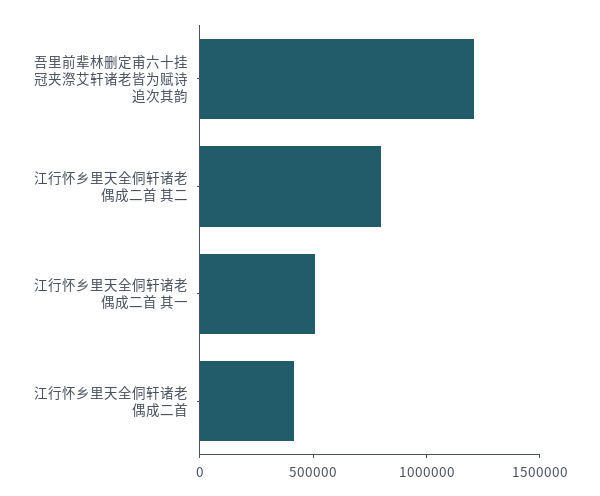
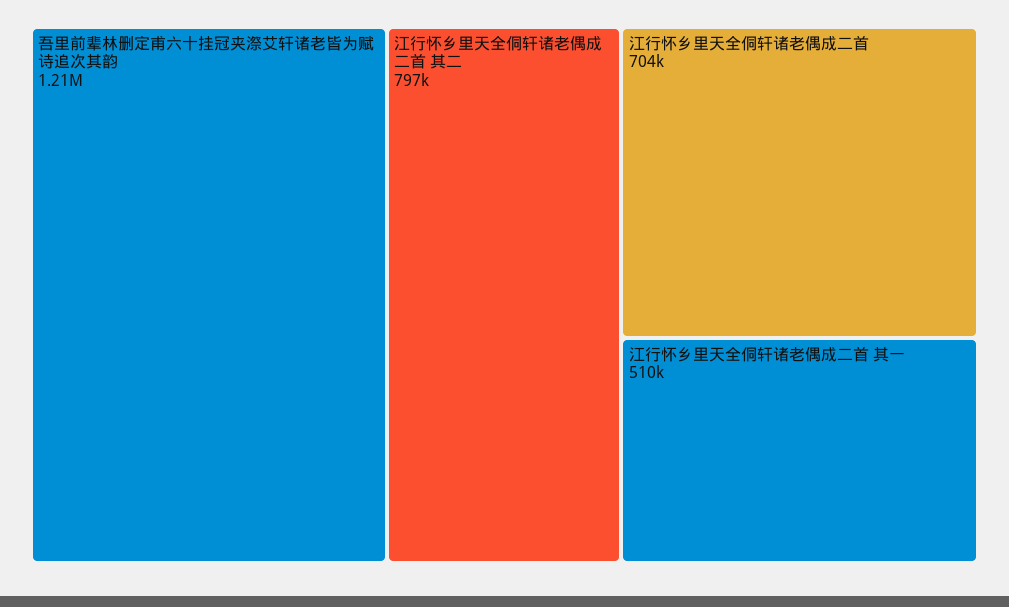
  {
    "吾里前辈林删定甫六十挂冠夹漈艾轩诸老皆为赋诗追次其韵": 1210000,
    "江行怀乡里天全侗轩诸老偶成二首 其二": 797000,
    "江行怀乡里天全侗轩诸老偶成二首 其一": 510000,
-   "江行怀乡里天全侗轩诸老偶成二首": 400000
+   "江行怀乡里天全侗轩诸老偶成二首": 704000
  }

